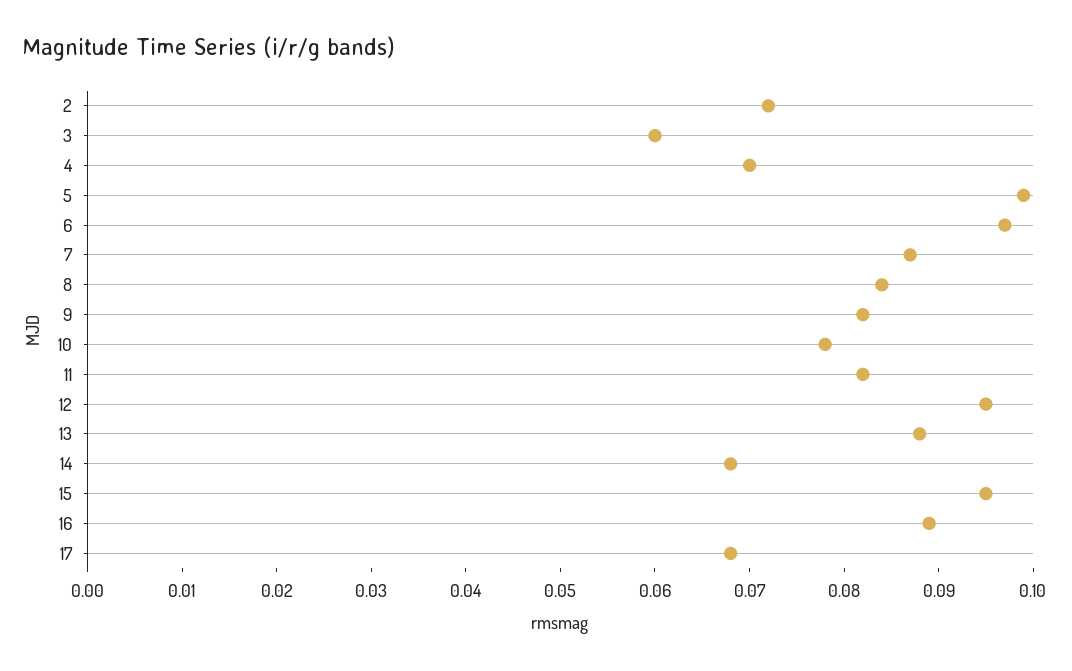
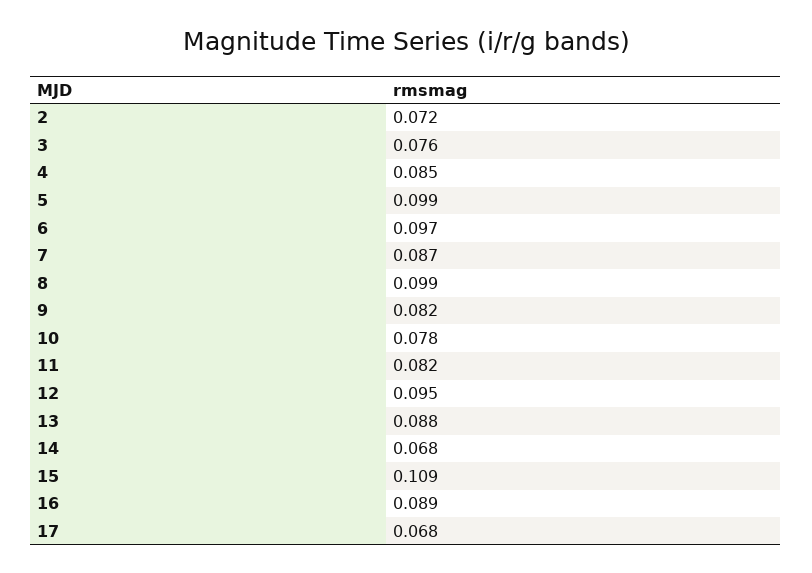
  {
    "2": 0.072,
-   "3": 0.06,
+   "3": 0.076,
-   "4": 0.07,
+   "4": 0.085,
    "5": 0.099,
    "6": 0.097,
    "7": 0.087,
-   "8": 0.084,
+   "8": 0.099,
    "9": 0.082,
    "10": 0.078,
    "11": 0.082,
    "12": 0.095,
    "13": 0.088,
    "14": 0.068,
-   "15": 0.095,
+   "15": 0.109,
    "16": 0.089,
    "17": 0.068
  }

